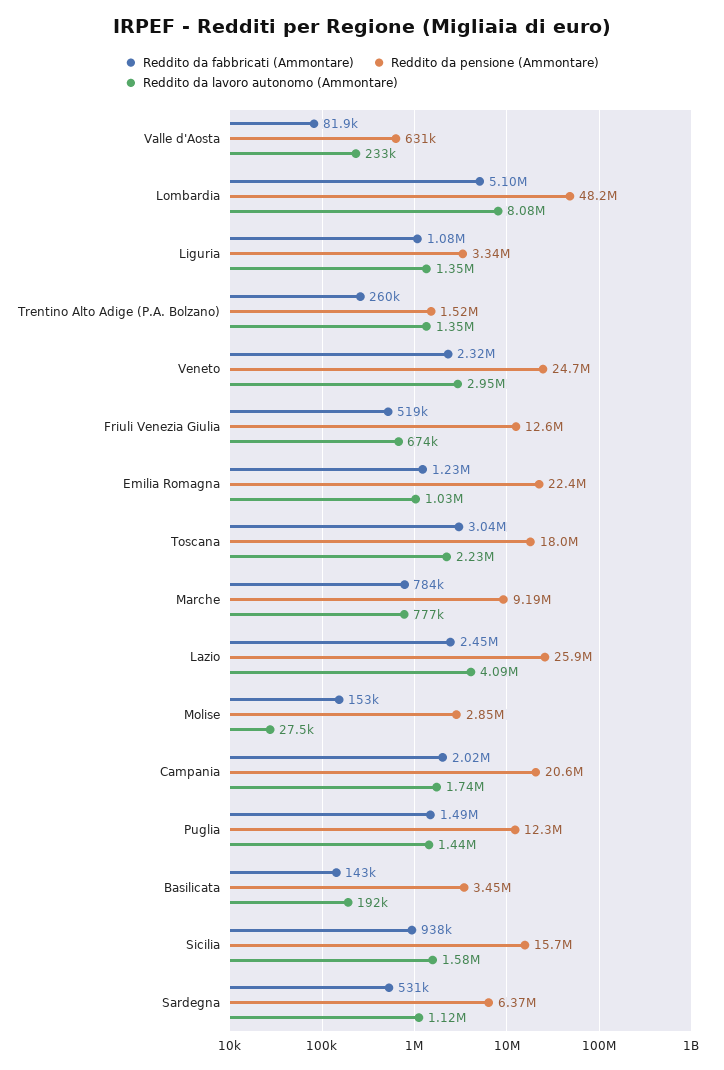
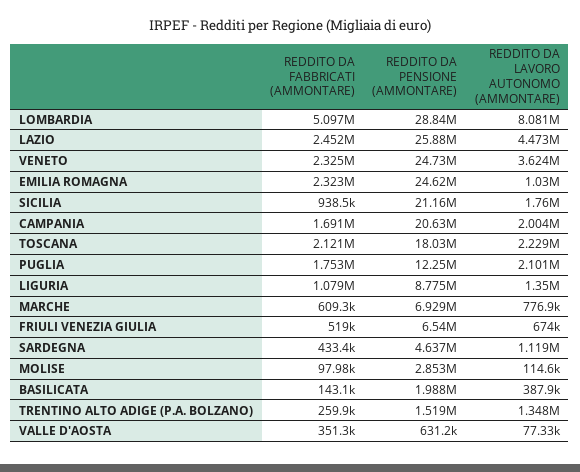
  {
    "Reddito da fabbricati (Ammontare)": {
-     "Valle d'Aosta": 81900,
+     "Valle d'Aosta": 351300,
      "Lombardia": 5097000,
      "Liguria": 1079000,
      "Trentino Alto Adige (P.A. Bolzano)": 259900,
      "Veneto": 2325000,
      "Friuli Venezia Giulia": 519000,
-     "Emilia Romagna": 1230000,
+     "Emilia Romagna": 2323000,
-     "Toscana": 3040000,
+     "Toscana": 2121000,
-     "Marche": 784000,
+     "Marche": 609300,
      "Lazio": 2452000,
-     "Molise": 153000,
+     "Molise": 97980,
-     "Campania": 2020000,
+     "Campania": 1691000,
-     "Puglia": 1490000,
+     "Puglia": 1753000,
      "Basilicata": 143100,
      "Sicilia": 938500,
-     "Sardegna": 531000
+     "Sardegna": 433400
    },
    "Reddito da pensione (Ammontare)": {
      "Valle d'Aosta": 631200,
-     "Lombardia": 48200000,
+     "Lombardia": 28840000,
-     "Liguria": 3340000,
+     "Liguria": 8775000,
      "Trentino Alto Adige (P.A. Bolzano)": 1519000,
      "Veneto": 24730000,
-     "Friuli Venezia Giulia": 12600000,
+     "Friuli Venezia Giulia": 6540000,
-     "Emilia Romagna": 22400000,
+     "Emilia Romagna": 24620000,
      "Toscana": 18030000,
-     "Marche": 9190000,
+     "Marche": 6929000,
      "Lazio": 25880000,
      "Molise": 2853000,
      "Campania": 20630000,
      "Puglia": 12250000,
-     "Basilicata": 3450000,
+     "Basilicata": 1988000,
-     "Sicilia": 15700000,
+     "Sicilia": 21160000,
-     "Sardegna": 6370000
+     "Sardegna": 4637000
    },
    "Reddito da lavoro autonomo (Ammontare)": {
-     "Valle d'Aosta": 233000,
+     "Valle d'Aosta": 77330,
      "Lombardia": 8081000,
      "Liguria": 1350000,
      "Trentino Alto Adige (P.A. Bolzano)": 1348000,
-     "Veneto": 2950000,
+     "Veneto": 3624000,
      "Friuli Venezia Giulia": 674000,
      "Emilia Romagna": 1030000,
      "Toscana": 2229000,
      "Marche": 776900,
-     "Lazio": 4090000,
+     "Lazio": 4473000,
-     "Molise": 27500,
+     "Molise": 114600,
-     "Campania": 1740000,
+     "Campania": 2004000,
-     "Puglia": 1440000,
+     "Puglia": 2101000,
-     "Basilicata": 192000,
+     "Basilicata": 387900,
-     "Sicilia": 1580000,
+     "Sicilia": 1760000,
      "Sardegna": 1119000
    }
  }

